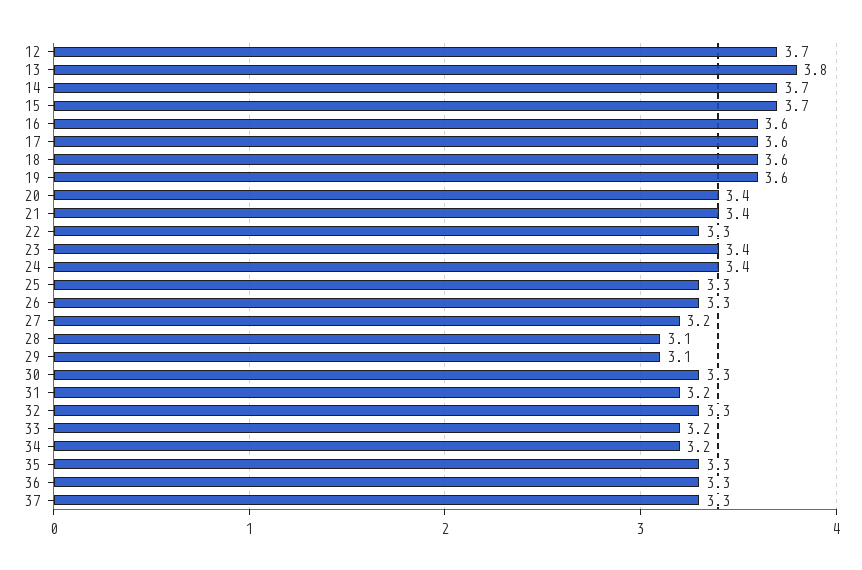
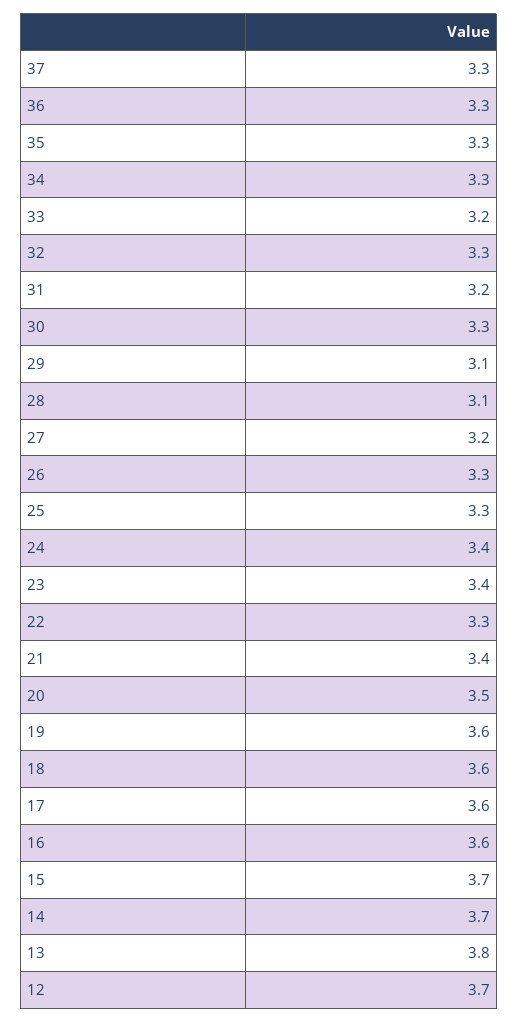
  {
    "12": 3.7,
    "13": 3.8,
    "14": 3.7,
    "15": 3.7,
    "16": 3.6,
    "17": 3.6,
    "18": 3.6,
    "19": 3.6,
-   "20": 3.4,
+   "20": 3.5,
    "21": 3.4,
    "22": 3.3,
    "23": 3.4,
    "24": 3.4,
    "25": 3.3,
    "26": 3.3,
    "27": 3.2,
    "28": 3.1,
    "29": 3.1,
    "30": 3.3,
    "31": 3.2,
    "32": 3.3,
    "33": 3.2,
-   "34": 3.2,
+   "34": 3.3,
    "35": 3.3,
    "36": 3.3,
    "37": 3.3
  }

